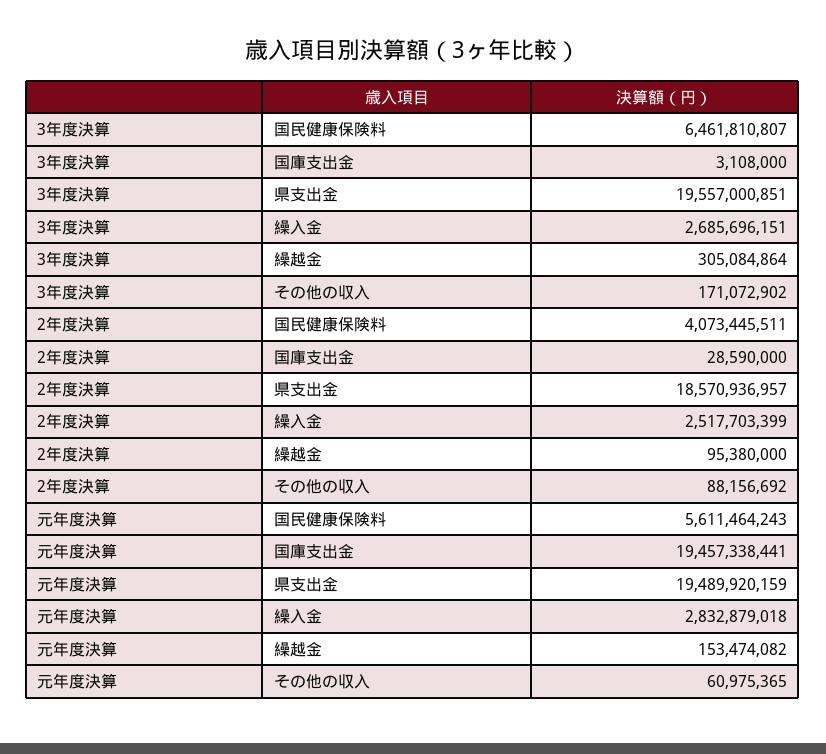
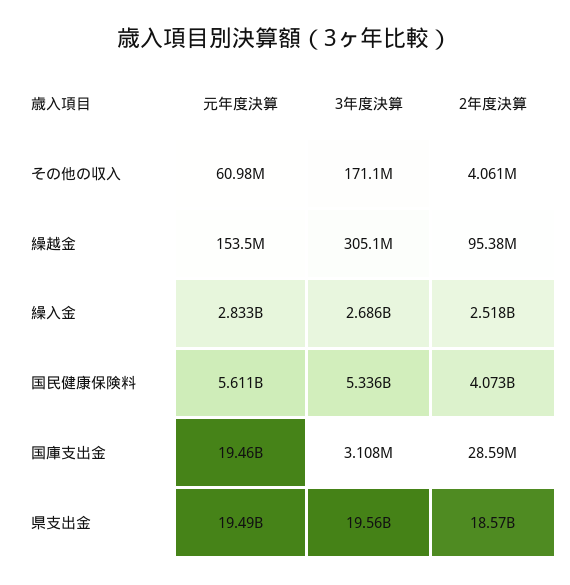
  {
    "3年度決算": {
-     "国民健康保険料": 6461810807,
+     "国民健康保険料": 5336000000,
      "国庫支出金": 3108000,
      "県支出金": 19557000851,
      "繰入金": 2685696151,
      "繰越金": 305084864,
      "その他の収入": 171072902
    },
    "2年度決算": {
      "国民健康保険料": 4073445511,
      "国庫支出金": 28590000,
      "県支出金": 18570936957,
      "繰入金": 2517703399,
      "繰越金": 95380000,
-     "その他の収入": 88156692
+     "その他の収入": 4061000
    },
    "元年度決算": {
      "国民健康保険料": 5611464243,
      "国庫支出金": 19457338441,
      "県支出金": 19489920159,
      "繰入金": 2832879018,
      "繰越金": 153474082,
      "その他の収入": 60975365
    }
  }

